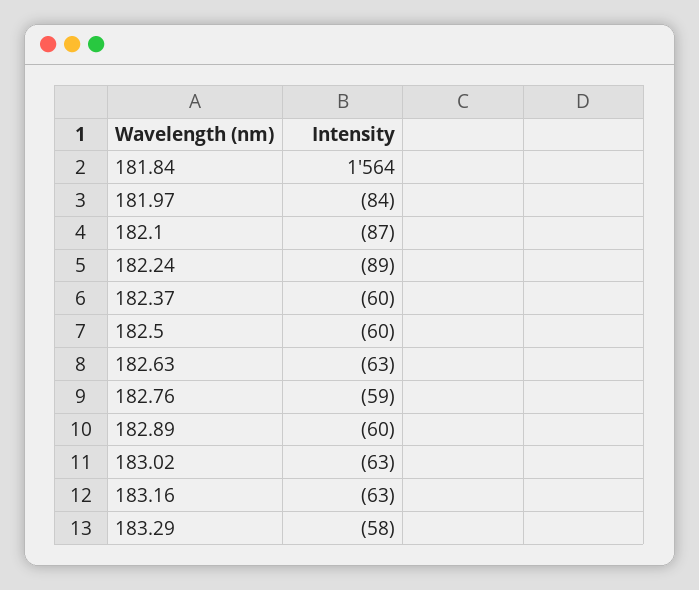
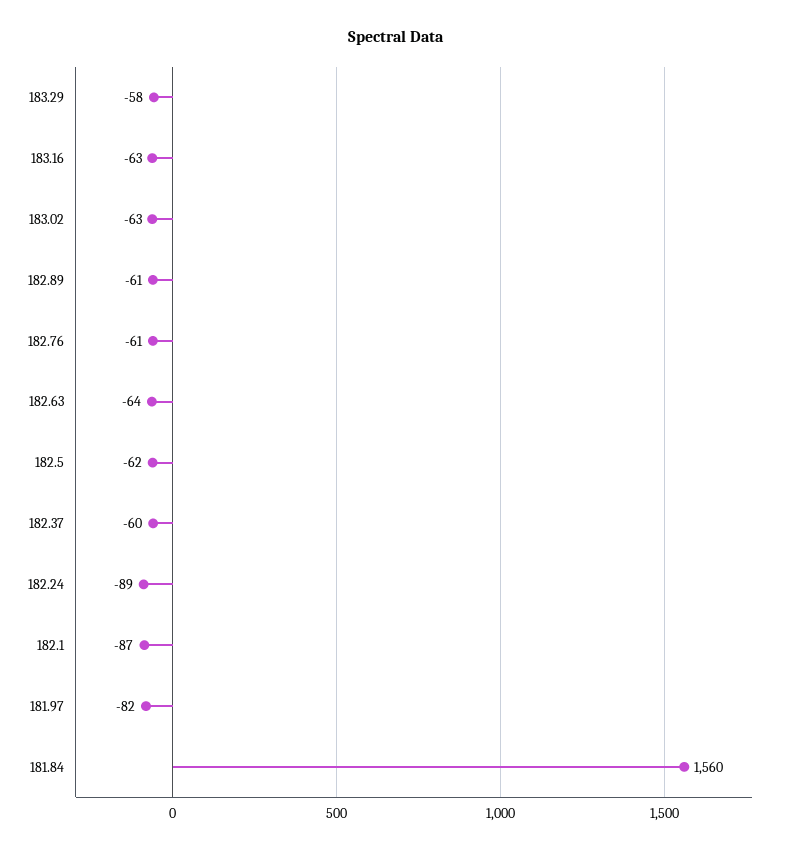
  {
-   "181.84": 1564,
+   "181.84": 1560,
-   "181.97": -84,
+   "181.97": -82,
    "182.1": -87,
    "182.24": -89,
    "182.37": -60,
-   "182.5": -60,
+   "182.5": -62,
-   "182.63": -63,
+   "182.63": -64,
-   "182.76": -59,
+   "182.76": -61,
-   "182.89": -60,
+   "182.89": -61,
    "183.02": -63,
    "183.16": -63,
    "183.29": -58
  }

